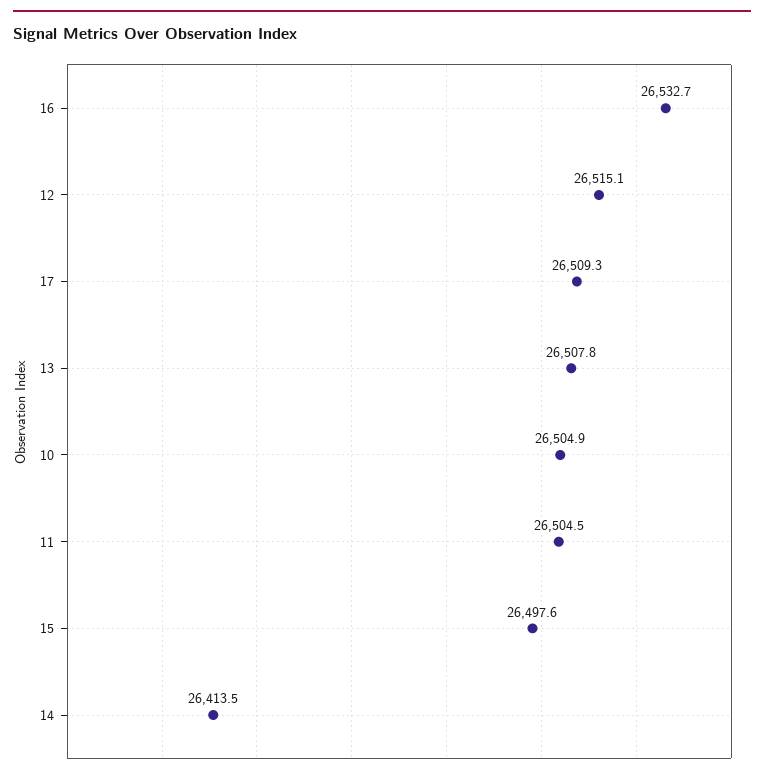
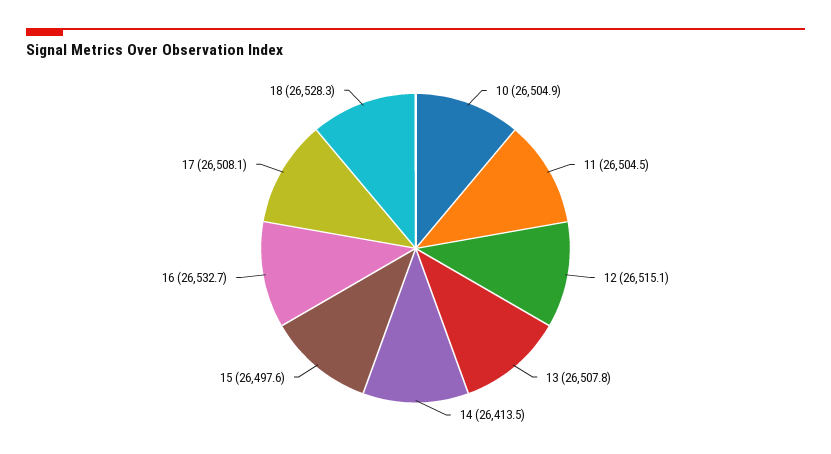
  {
    "16": 26532.7,
    "12": 26515.1,
-   "17": 26509.3,
+   "17": 26508.1,
    "13": 26507.8,
    "10": 26504.9,
    "11": 26504.5,
    "15": 26497.6,
-   "14": 26413.5
+   "14": 26413.5,
+   "18": 26528.3
  }

